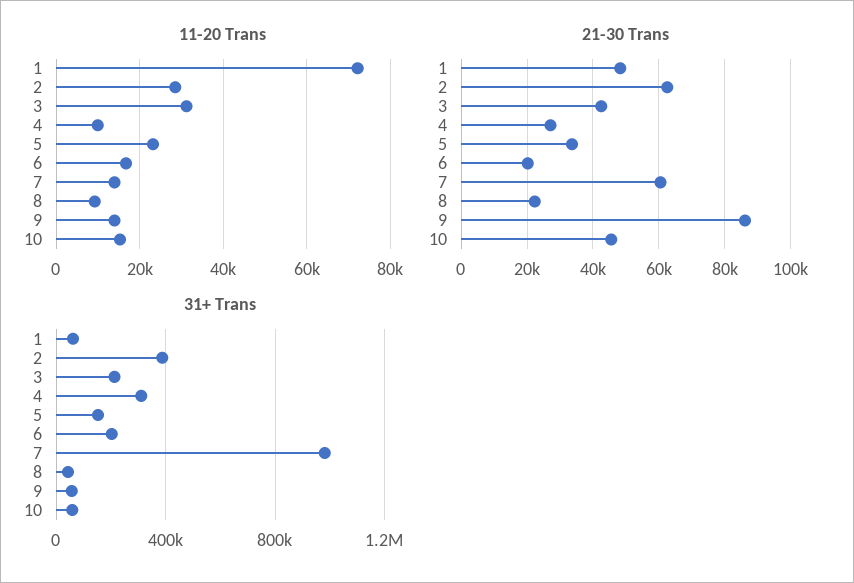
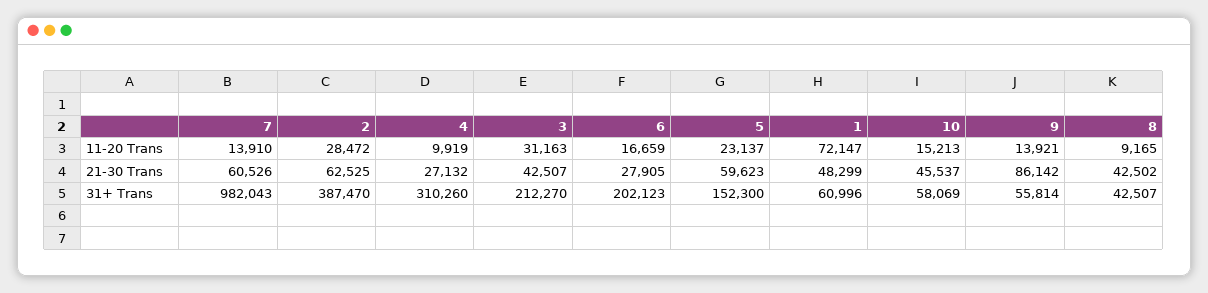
  {
    "11-20 Trans": {
      "1": 72147,
      "2": 28472,
      "3": 31163,
      "4": 9919,
      "5": 23137,
      "6": 16659,
      "7": 13910,
      "8": 9165,
      "9": 13921,
      "10": 15213
    },
    "21-30 Trans": {
      "1": 48299,
      "2": 62525,
      "3": 42507,
      "4": 27132,
-     "5": 34000,
+     "5": 59623,
-     "6": 20000,
+     "6": 27905,
      "7": 60526,
-     "8": 22000,
+     "8": 42502,
      "9": 86142,
      "10": 45537
    },
    "31+ Trans": {
      "1": 60996,
      "2": 387470,
      "3": 212270,
      "4": 310260,
      "5": 152300,
      "6": 202123,
      "7": 982043,
      "8": 42507,
      "9": 55814,
      "10": 58069
    }
  }

